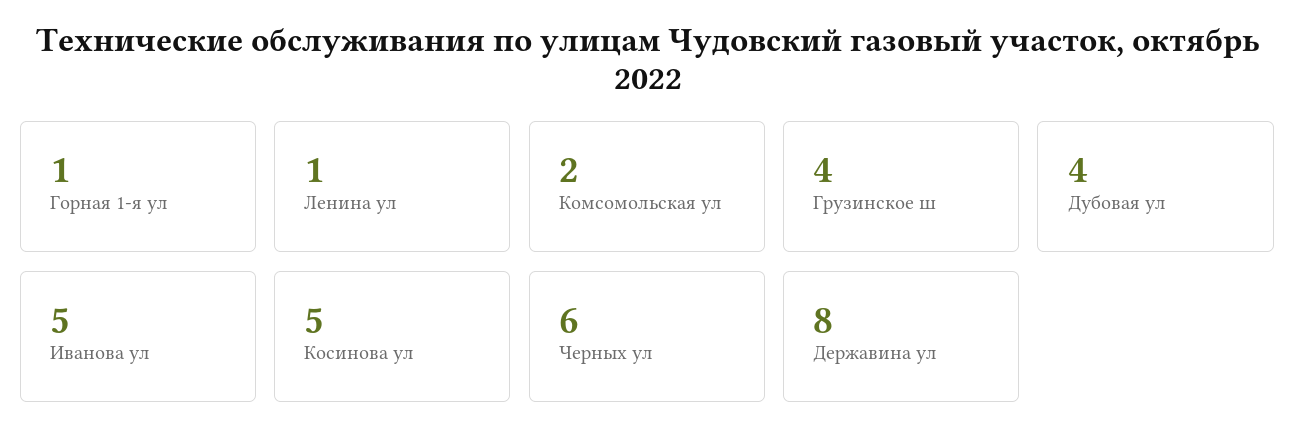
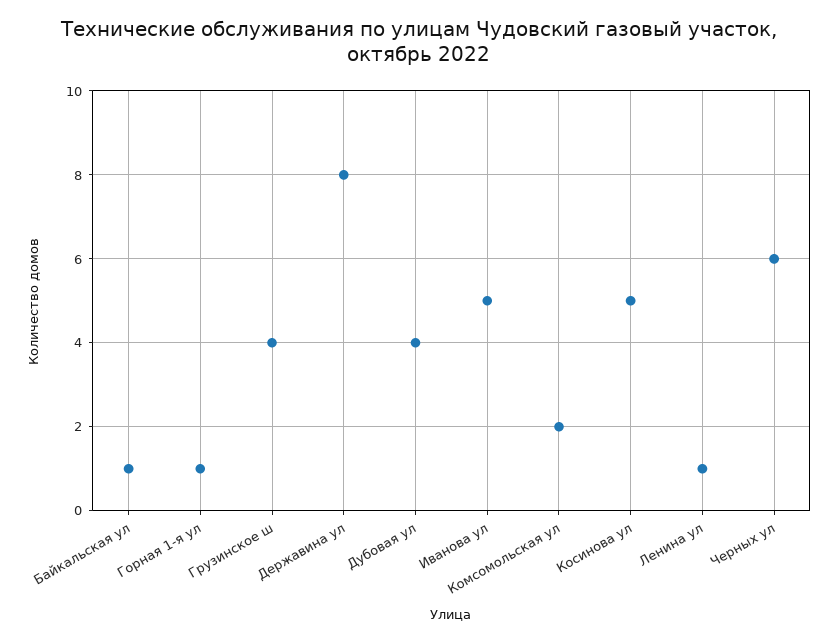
  {
    "Горная 1-я ул": 1,
    "Ленина ул": 1,
    "Комсомольская ул": 2,
    "Грузинское ш": 4,
    "Дубовая ул": 4,
    "Иванова ул": 5,
    "Косинова ул": 5,
    "Черных ул": 6,
-   "Державина ул": 8
+   "Державина ул": 8,
+   "Байкальская ул": 1
  }

